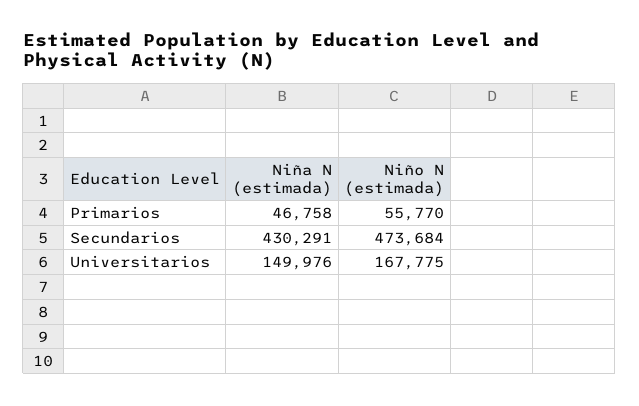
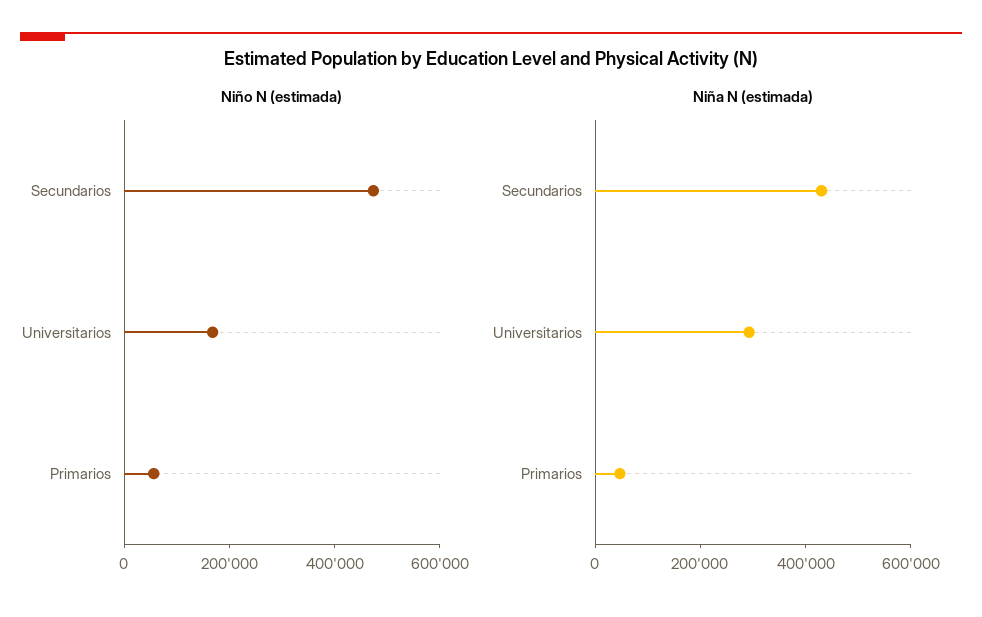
  {
    "Niña N (estimada)": {
      "Primarios": 46758,
      "Secundarios": 430291,
-     "Universitarios": 149976
+     "Universitarios": 300000
    },
    "Niño N (estimada)": {
      "Primarios": 55770,
      "Secundarios": 473684,
      "Universitarios": 167775
    }
  }

